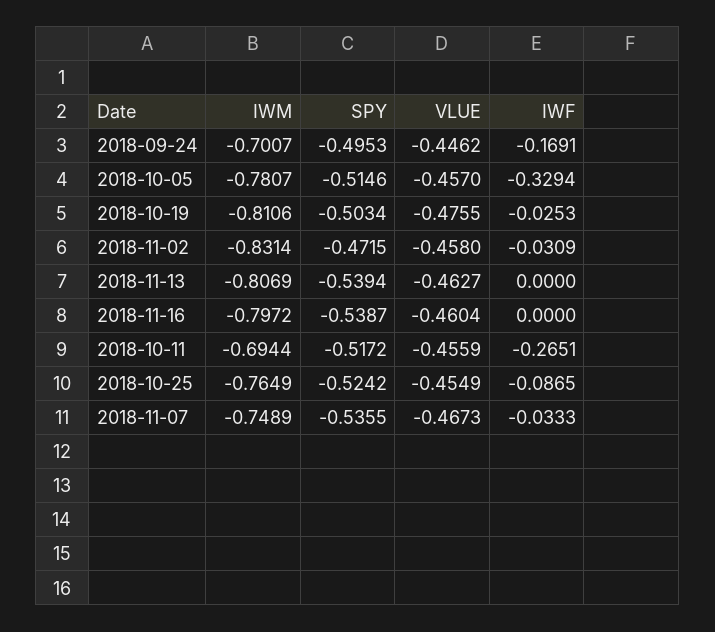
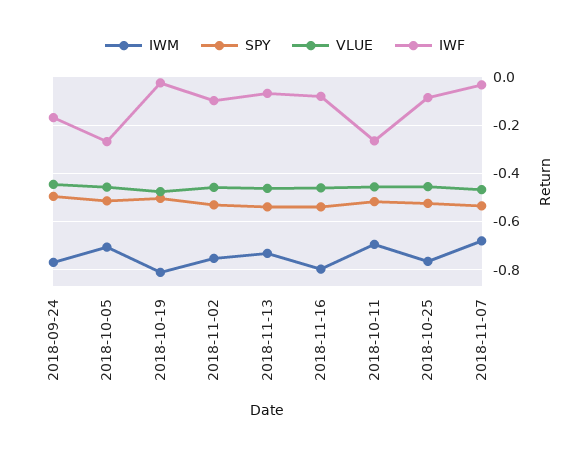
  {
    "IWM": {
-     "2018-09-24": -0.7007,
+     "2018-09-24": -0.775,
-     "2018-10-05": -0.7807,
+     "2018-10-05": -0.7,
      "2018-10-19": -0.8106,
-     "2018-11-02": -0.8314,
+     "2018-11-02": -0.75,
-     "2018-11-13": -0.8069,
+     "2018-11-13": -0.725,
      "2018-11-16": -0.7972,
      "2018-10-11": -0.6944,
      "2018-10-25": -0.7649,
-     "2018-11-07": -0.7489
+     "2018-11-07": -0.675
    },
    "SPY": {
      "2018-09-24": -0.4953,
      "2018-10-05": -0.5146,
      "2018-10-19": -0.5034,
-     "2018-11-02": -0.4715,
+     "2018-11-02": -0.525,
      "2018-11-13": -0.5394,
      "2018-11-16": -0.5387,
      "2018-10-11": -0.5172,
      "2018-10-25": -0.5242,
      "2018-11-07": -0.5355
    },
    "VLUE": {
      "2018-09-24": -0.4462,
      "2018-10-05": -0.457,
      "2018-10-19": -0.4755,
      "2018-11-02": -0.458,
      "2018-11-13": -0.4627,
      "2018-11-16": -0.4604,
      "2018-10-11": -0.4559,
      "2018-10-25": -0.4549,
      "2018-11-07": -0.4673
    },
    "IWF": {
      "2018-09-24": -0.1691,
-     "2018-10-05": -0.3294,
+     "2018-10-05": -0.275,
      "2018-10-19": -0.0253,
-     "2018-11-02": -0.0309,
+     "2018-11-02": -0.1,
-     "2018-11-13": 0,
+     "2018-11-13": -0.075,
-     "2018-11-16": 0,
+     "2018-11-16": -0.075,
      "2018-10-11": -0.2651,
      "2018-10-25": -0.0865,
      "2018-11-07": -0.0333
    }
  }

